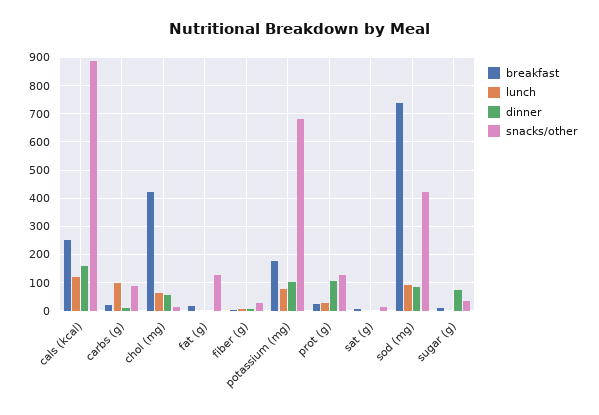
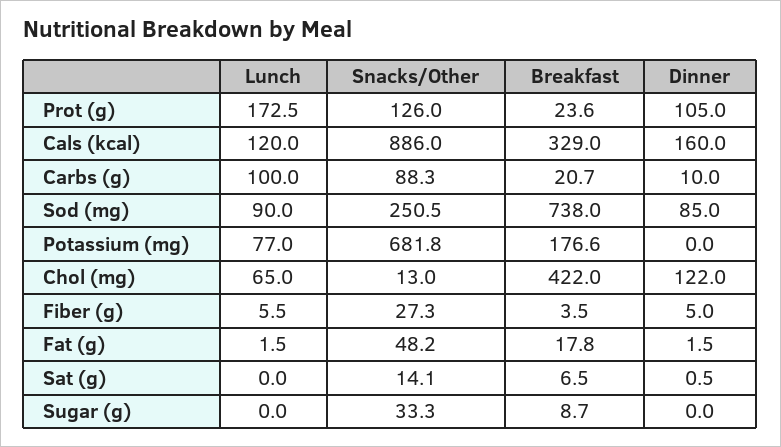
  {
    "breakfast": {
-     "cals (kcal)": 250,
+     "cals (kcal)": 329,
      "carbs (g)": 20.7,
      "chol (mg)": 422,
      "fat (g)": 17.8,
      "fiber (g)": 3.5,
      "potassium (mg)": 176.6,
      "prot (g)": 23.6,
      "sat (g)": 6.5,
      "sod (mg)": 738,
      "sugar (g)": 8.7
    },
    "lunch": {
      "cals (kcal)": 120,
      "carbs (g)": 100,
      "chol (mg)": 65,
      "fat (g)": 1.5,
      "fiber (g)": 5.5,
      "potassium (mg)": 77,
-     "prot (g)": 25,
+     "prot (g)": 172.5,
      "sat (g)": 0,
      "sod (mg)": 90,
      "sugar (g)": 0
    },
    "dinner": {
      "cals (kcal)": 160,
      "carbs (g)": 10,
-     "chol (mg)": 50,
+     "chol (mg)": 122,
      "fat (g)": 1.5,
      "fiber (g)": 5,
-     "potassium (mg)": 100,
+     "potassium (mg)": 0,
      "prot (g)": 105,
      "sat (g)": 0.5,
      "sod (mg)": 85,
-     "sugar (g)": 75
+     "sugar (g)": 0
    },
    "snacks/other": {
      "cals (kcal)": 886,
      "carbs (g)": 88.3,
      "chol (mg)": 13,
-     "fat (g)": 125,
+     "fat (g)": 48.2,
      "fiber (g)": 27.3,
      "potassium (mg)": 681.8,
      "prot (g)": 126,
      "sat (g)": 14.1,
-     "sod (mg)": 425,
+     "sod (mg)": 250.5,
      "sugar (g)": 33.3
    }
  }

